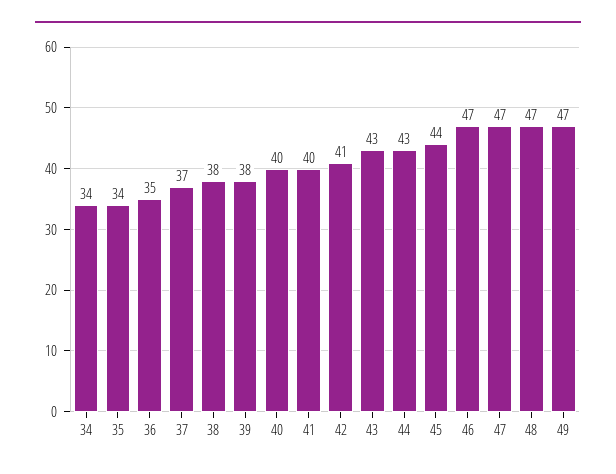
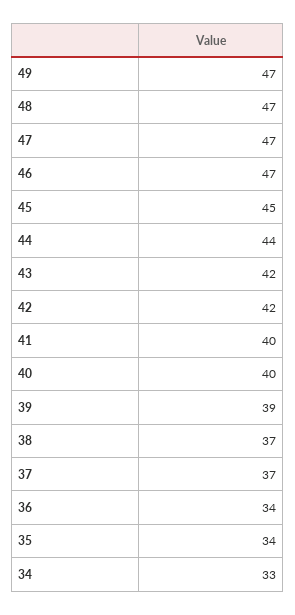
  {
-   "34": 34,
+   "34": 33,
    "35": 34,
-   "36": 35,
+   "36": 34,
    "37": 37,
-   "38": 38,
+   "38": 37,
-   "39": 38,
+   "39": 39,
    "40": 40,
    "41": 40,
-   "42": 41,
+   "42": 42,
-   "43": 43,
+   "43": 42,
-   "44": 43,
+   "44": 44,
-   "45": 44,
+   "45": 45,
    "46": 47,
    "47": 47,
    "48": 47,
    "49": 47
  }

